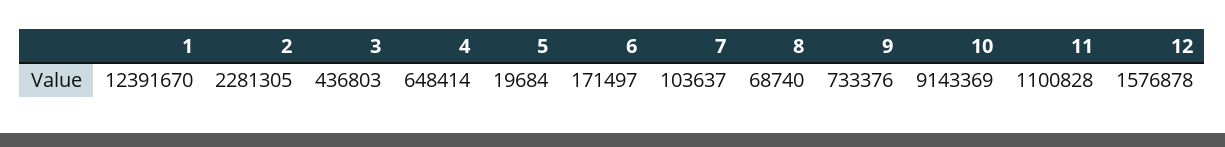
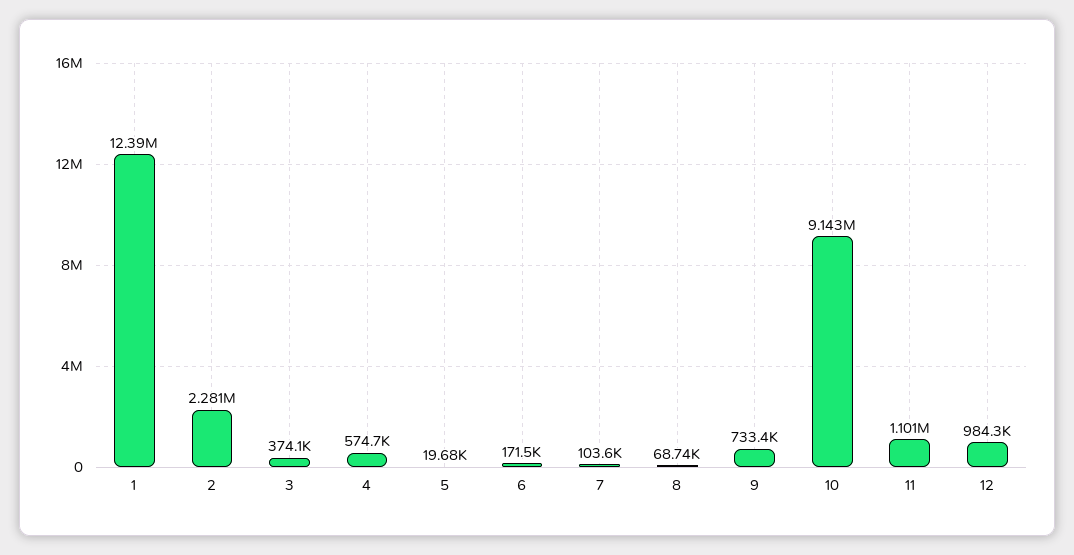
  {
    "1": 12391670,
    "2": 2281305,
-   "3": 436803,
+   "3": 374100,
-   "4": 648414,
+   "4": 574700,
    "5": 19684,
    "6": 171497,
    "7": 103637,
    "8": 68740,
    "9": 733376,
    "10": 9143369,
    "11": 1100828,
-   "12": 1576878
+   "12": 984300
  }

